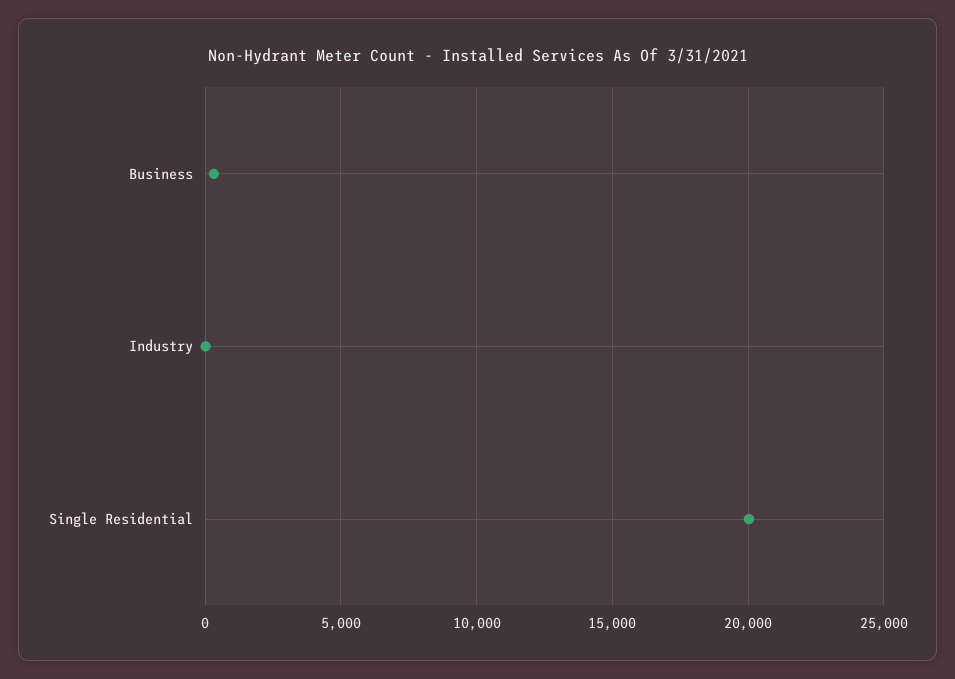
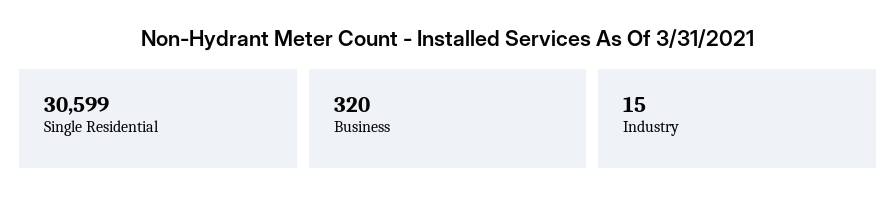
  {
    "Business": 320,
    "Industry": 15,
-   "Single Residential": 20000
+   "Single Residential": 30599
  }

